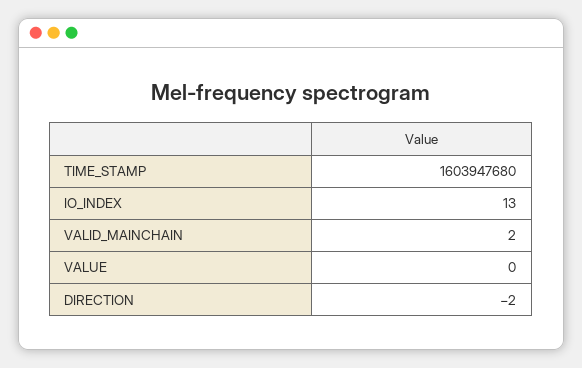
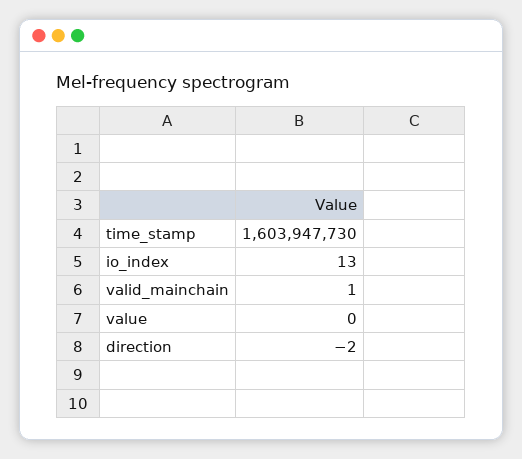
  {
-   "TIME_STAMP": 1603947680,
+   "TIME_STAMP": 1603947730,
    "IO_INDEX": 13,
-   "VALID_MAINCHAIN": 2,
+   "VALID_MAINCHAIN": 1,
    "VALUE": 0,
    "DIRECTION": -2
  }

